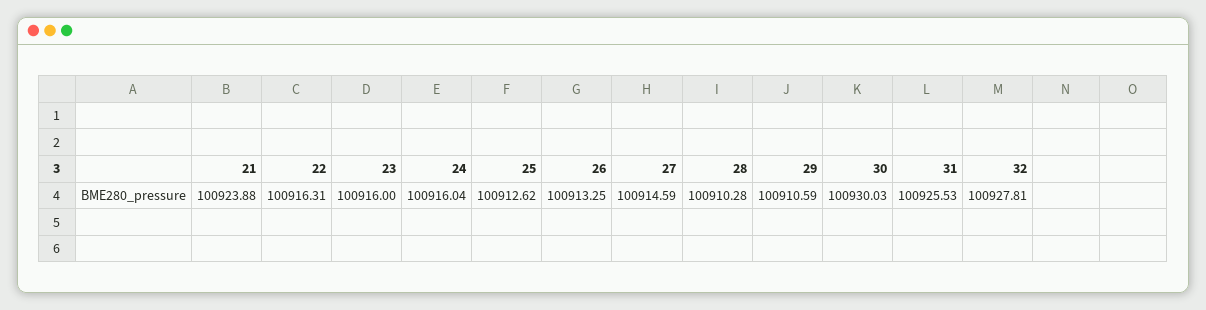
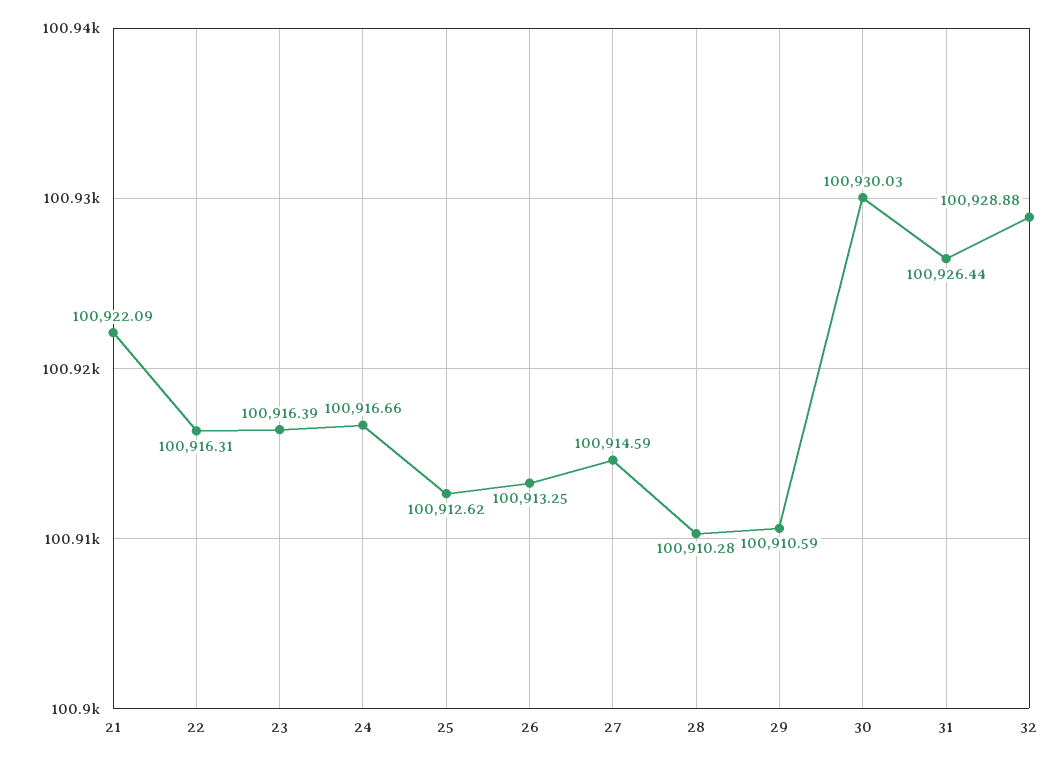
  {
-   "21": 100923.88,
+   "21": 100922.09,
    "22": 100916.31,
-   "23": 100916,
+   "23": 100916.39,
-   "24": 100916.04,
+   "24": 100916.66,
    "25": 100912.62,
    "26": 100913.25,
    "27": 100914.59,
    "28": 100910.28,
    "29": 100910.59,
    "30": 100930.03,
-   "31": 100925.53,
+   "31": 100926.44,
-   "32": 100927.81
+   "32": 100928.88
  }

